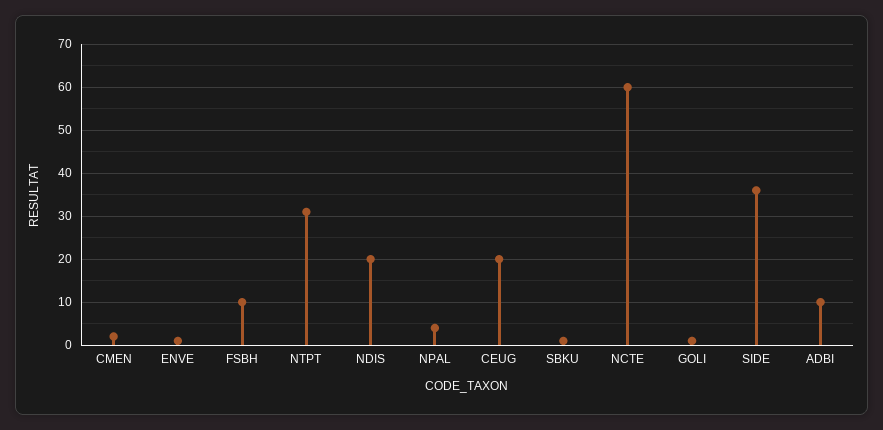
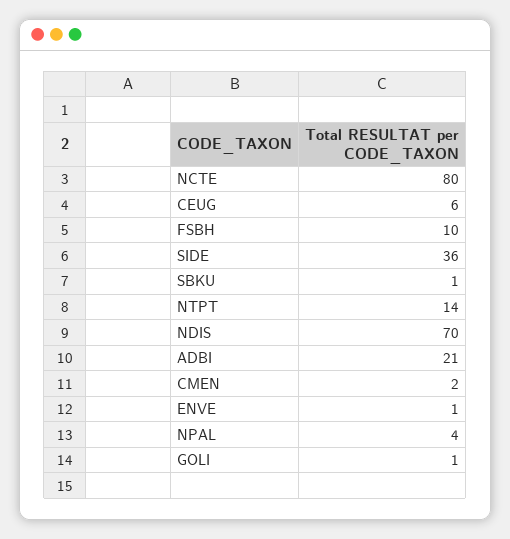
  {
    "CMEN": 2,
    "ENVE": 1,
    "FSBH": 10,
-   "NTPT": 30,
+   "NTPT": 14,
-   "NDIS": 20,
+   "NDIS": 70,
    "NPAL": 4,
-   "CEUG": 20,
+   "CEUG": 6,
    "SBKU": 1,
-   "NCTE": 60,
+   "NCTE": 80,
    "GOLI": 1,
    "SIDE": 36,
-   "ADBI": 10
+   "ADBI": 21
  }

